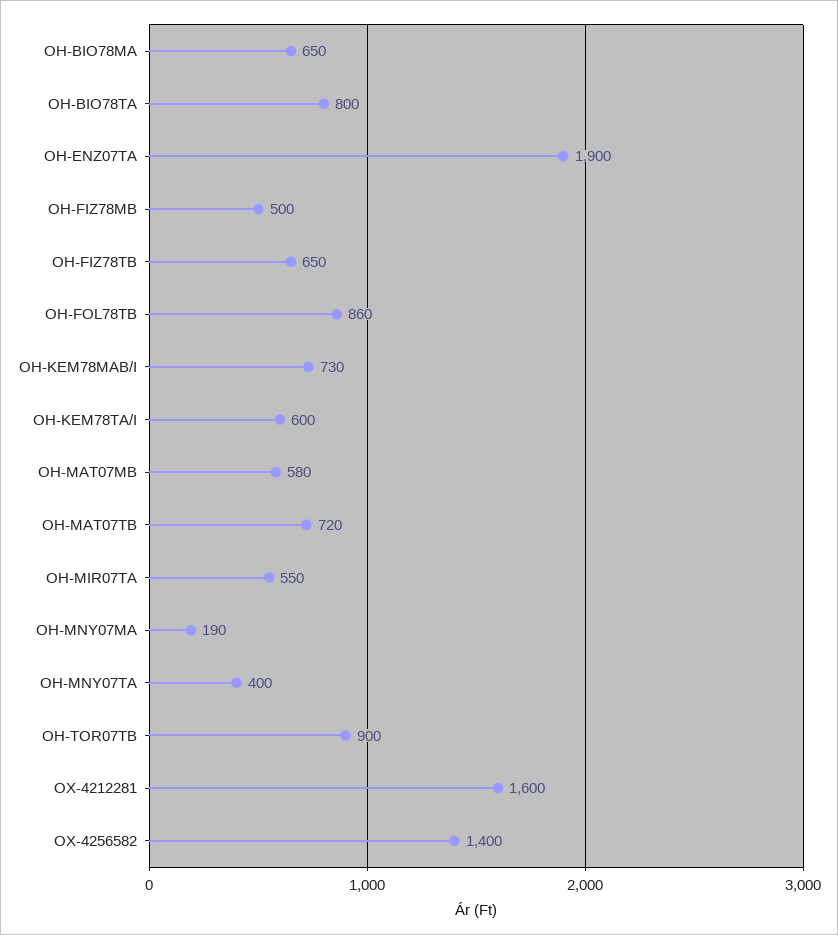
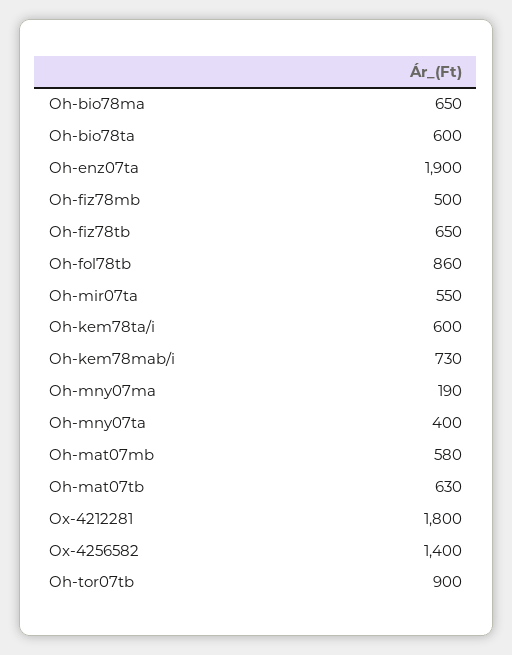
  {
    "OH-BIO78MA": 650,
-   "OH-BIO78TA": 800,
+   "OH-BIO78TA": 600,
    "OH-ENZ07TA": 1900,
    "OH-FIZ78MB": 500,
    "OH-FIZ78TB": 650,
    "OH-FOL78TB": 860,
    "OH-KEM78MAB/I": 730,
    "OH-KEM78TA/I": 600,
    "OH-MAT07MB": 580,
-   "OH-MAT07TB": 720,
+   "OH-MAT07TB": 630,
    "OH-MIR07TA": 550,
    "OH-MNY07MA": 190,
    "OH-MNY07TA": 400,
    "OH-TOR07TB": 900,
-   "OX-4212281": 1600,
+   "OX-4212281": 1800,
    "OX-4256582": 1400
  }

